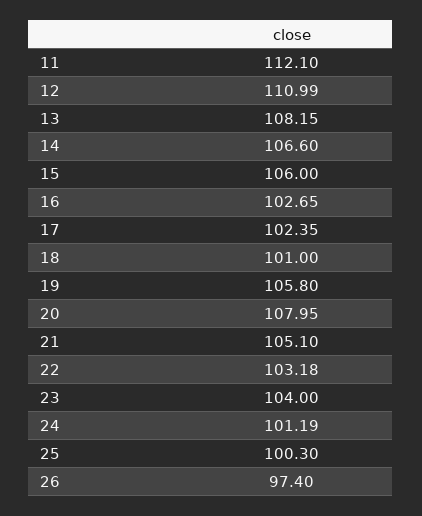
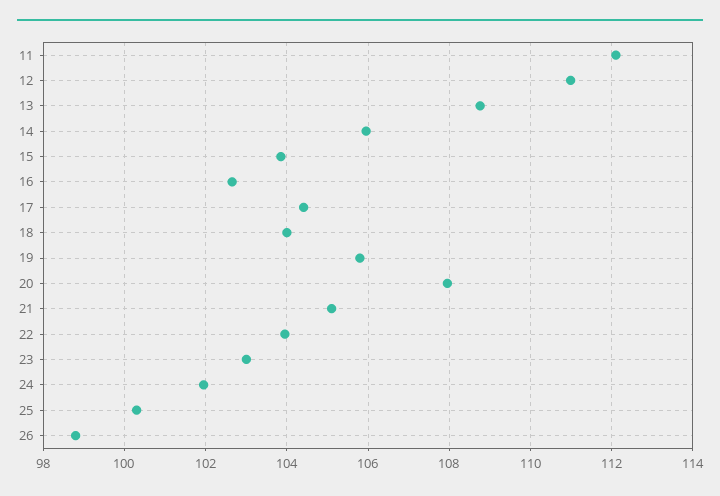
  {
    "11": 112.1,
    "12": 110.99,
-   "13": 108.15,
+   "13": 108.8,
-   "14": 106.6,
+   "14": 106,
-   "15": 106,
+   "15": 103.8,
    "16": 102.65,
-   "17": 102.35,
+   "17": 104.4,
-   "18": 101,
+   "18": 104,
    "19": 105.8,
    "20": 107.95,
    "21": 105.1,
-   "22": 103.18,
+   "22": 104,
-   "23": 104,
+   "23": 103,
-   "24": 101.19,
+   "24": 102,
    "25": 100.3,
-   "26": 97.4
+   "26": 98.8
  }

